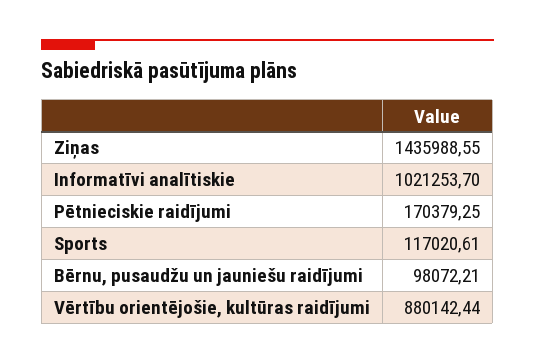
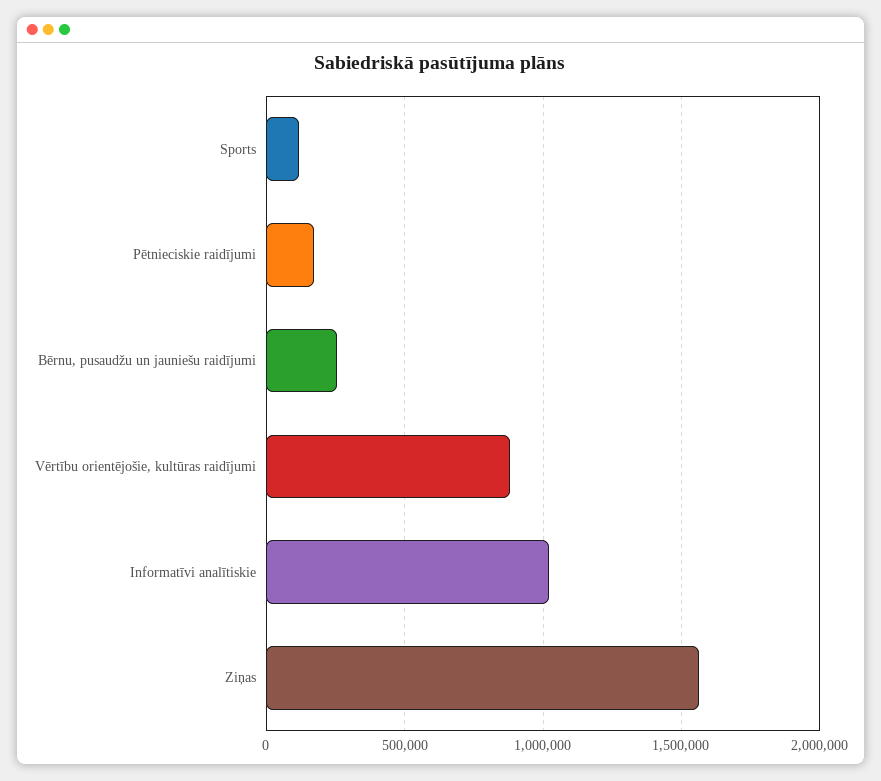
  {
-   "Ziņas": 1435988.55,
+   "Ziņas": 1550000,
    "Informatīvi analītiskie": 1021253.7,
    "Pētnieciskie raidījumi": 170379.25,
    "Sports": 117020.61,
-   "Bērnu, pusaudžu un jauniešu raidījumi": 98072.21,
+   "Bērnu, pusaudžu un jauniešu raidījumi": 250000,
    "Vērtību orientējošie, kultūras raidījumi": 880142.44
  }

